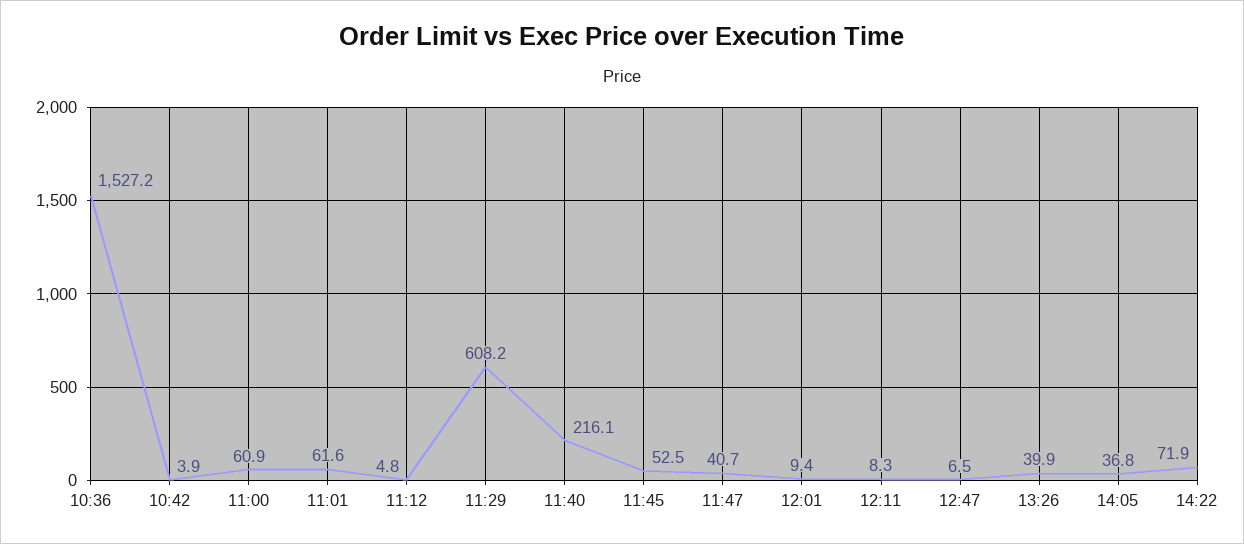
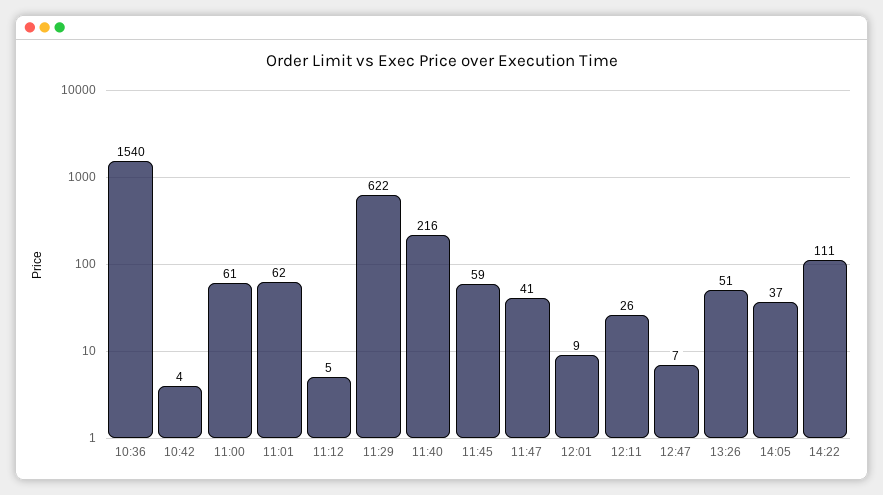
  {
-   "10:36": 1527.2,
+   "10:36": 1540,
    "10:42": 3.9,
    "11:00": 60.9,
    "11:01": 61.6,
    "11:12": 4.8,
-   "11:29": 608.2,
+   "11:29": 622,
    "11:40": 216.1,
-   "11:45": 52.5,
+   "11:45": 59,
    "11:47": 40.7,
    "12:01": 9.4,
-   "12:11": 8.3,
+   "12:11": 26,
    "12:47": 6.5,
-   "13:26": 39.9,
+   "13:26": 51,
    "14:05": 36.8,
-   "14:22": 71.9
+   "14:22": 111
  }

